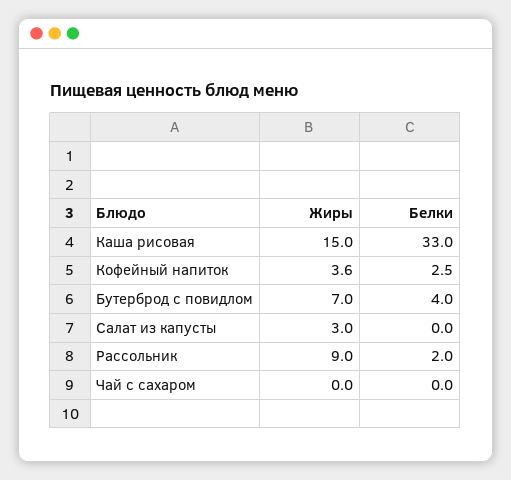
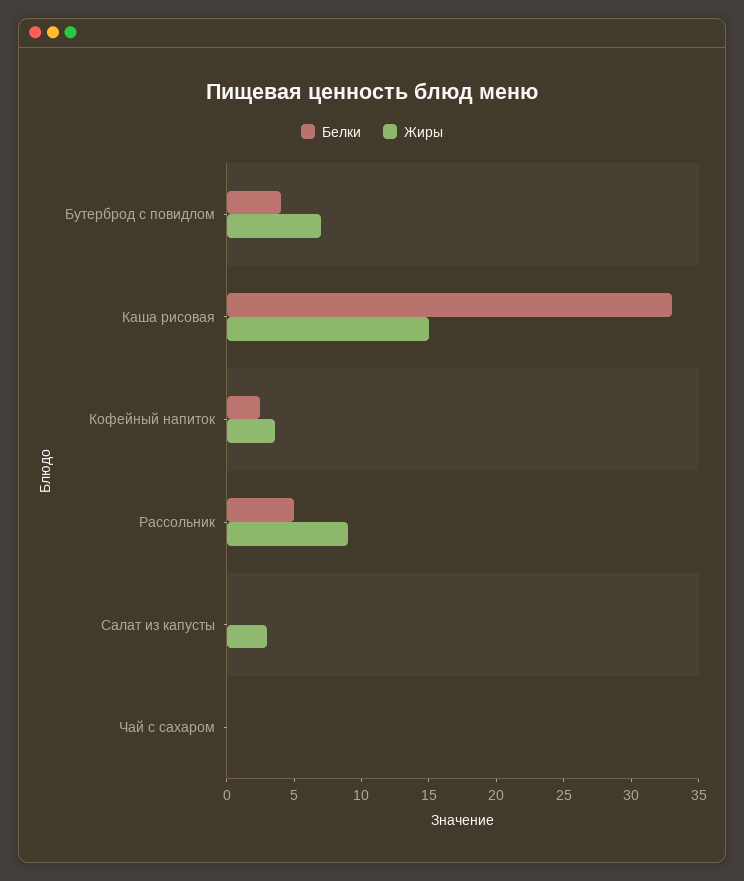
  {
    "Жиры": {
      "Каша рисовая": 15,
      "Кофейный напиток": 3.6,
      "Бутерброд с повидлом": 7,
      "Салат из капусты": 3,
      "Рассольник": 9,
      "Чай с сахаром": 0
    },
    "Белки": {
      "Каша рисовая": 33,
      "Кофейный напиток": 2.5,
      "Бутерброд с повидлом": 4,
      "Салат из капусты": 0,
-     "Рассольник": 2,
+     "Рассольник": 5,
      "Чай с сахаром": 0
    }
  }

